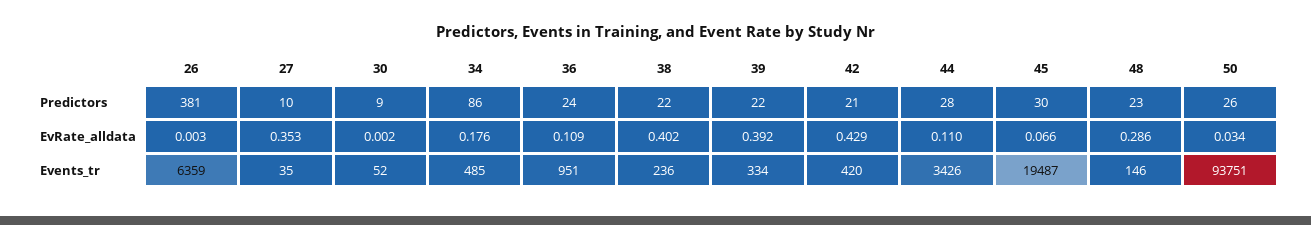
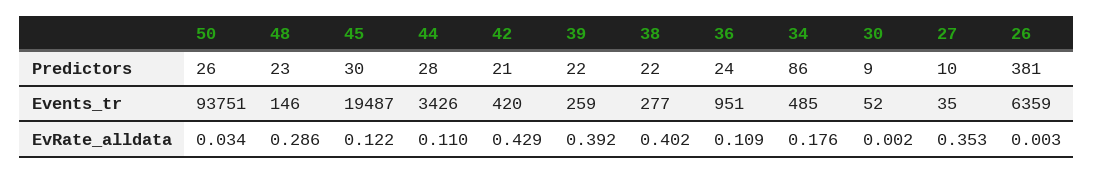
  {
    "26": {
      "Predictors": 381,
      "EvRate_alldata": 0.003,
      "Events_tr": 6359
    },
    "27": {
      "Predictors": 10,
      "EvRate_alldata": 0.353,
      "Events_tr": 35
    },
    "30": {
      "Predictors": 9,
      "EvRate_alldata": 0.002,
      "Events_tr": 52
    },
    "34": {
      "Predictors": 86,
      "EvRate_alldata": 0.176,
      "Events_tr": 485
    },
    "36": {
      "Predictors": 24,
      "EvRate_alldata": 0.109,
      "Events_tr": 951
    },
    "38": {
      "Predictors": 22,
      "EvRate_alldata": 0.402,
-     "Events_tr": 236
+     "Events_tr": 277
    },
    "39": {
      "Predictors": 22,
      "EvRate_alldata": 0.392,
-     "Events_tr": 334
+     "Events_tr": 259
    },
    "42": {
      "Predictors": 21,
      "EvRate_alldata": 0.429,
      "Events_tr": 420
    },
    "44": {
      "Predictors": 28,
      "EvRate_alldata": 0.11,
      "Events_tr": 3426
    },
    "45": {
      "Predictors": 30,
-     "EvRate_alldata": 0.066,
+     "EvRate_alldata": 0.122,
      "Events_tr": 19487
    },
    "48": {
      "Predictors": 23,
      "EvRate_alldata": 0.286,
      "Events_tr": 146
    },
    "50": {
      "Predictors": 26,
      "EvRate_alldata": 0.034,
      "Events_tr": 93751
    }
  }

